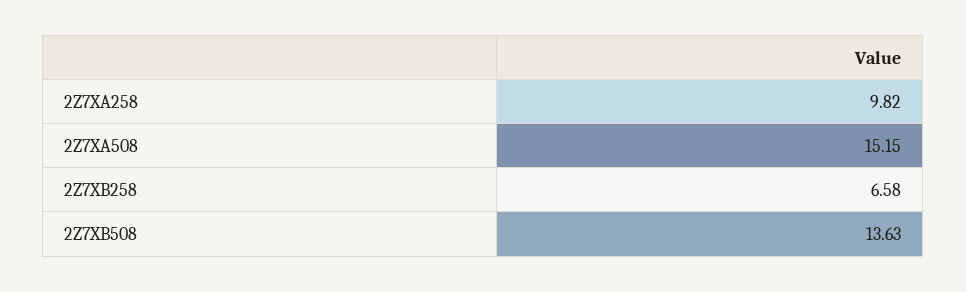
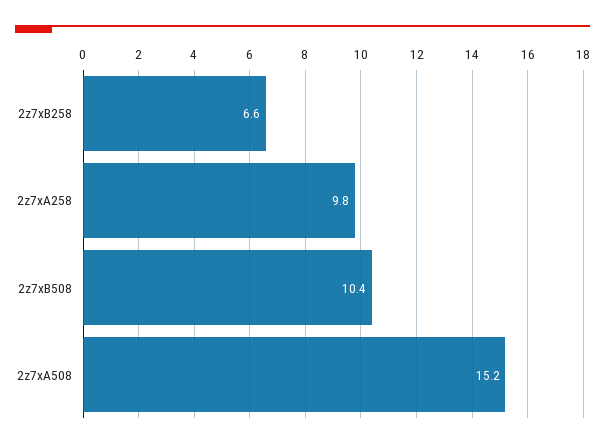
  {
    "2Z7XA258": 9.82,
    "2Z7XA508": 15.15,
    "2Z7XB258": 6.58,
-   "2Z7XB508": 13.63
+   "2Z7XB508": 10.4
  }

